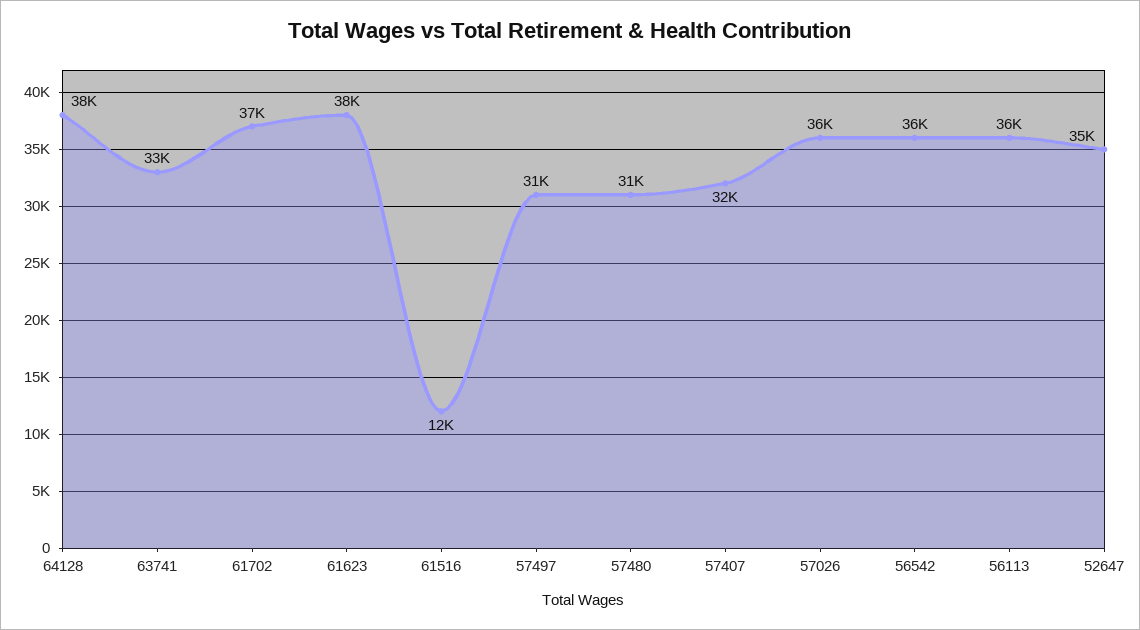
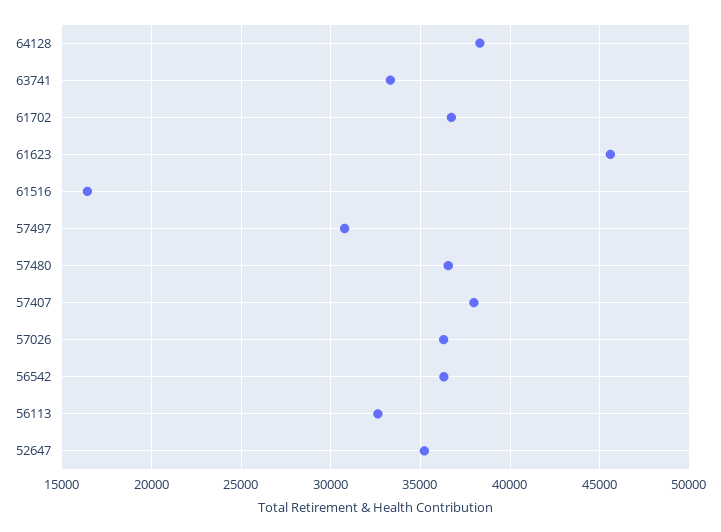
  {
    "64128": 38000,
    "63741": 33000,
    "61702": 37000,
-   "61623": 38000,
+   "61623": 45500,
-   "61516": 12000,
+   "61516": 16500,
    "57497": 31000,
-   "57480": 31000,
+   "57480": 36500,
-   "57407": 32000,
+   "57407": 38000,
    "57026": 36000,
    "56542": 36000,
-   "56113": 36000,
+   "56113": 32500,
    "52647": 35000
  }

